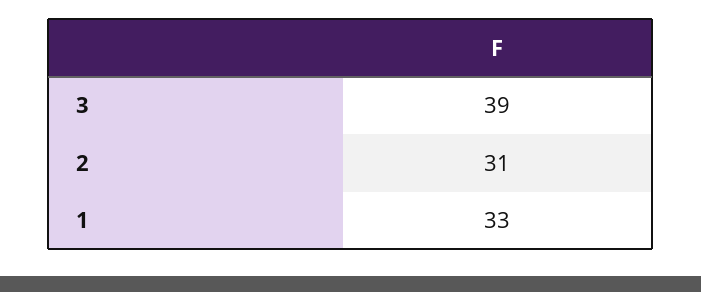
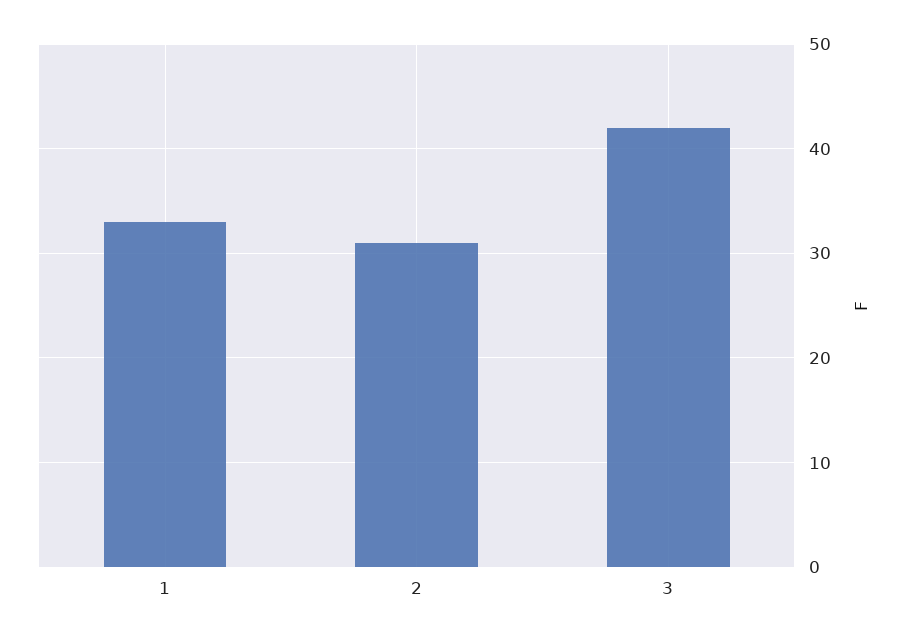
  {
-   "3": 39,
+   "3": 42,
    "2": 31,
    "1": 33
  }

